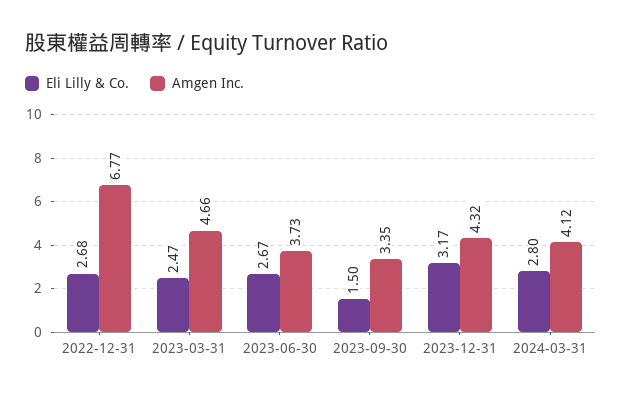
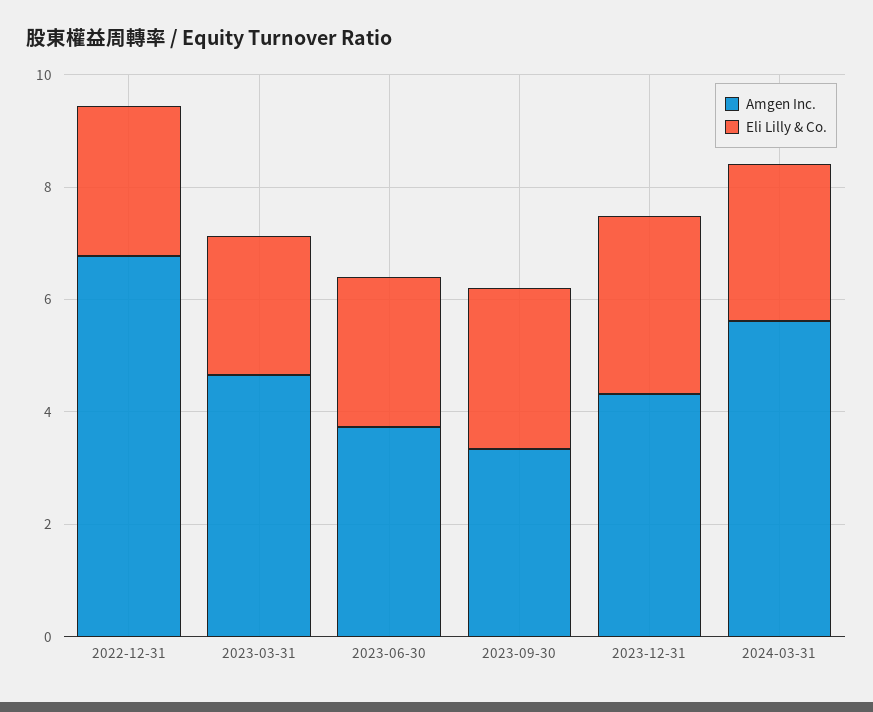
  {
    "Eli Lilly & Co.": {
      "2022-12-31": 2.68,
      "2023-03-31": 2.47,
      "2023-06-30": 2.67,
-     "2023-09-30": 1.5,
+     "2023-09-30": 3,
      "2023-12-31": 3.17,
      "2024-03-31": 2.8
    },
    "Amgen Inc.": {
      "2022-12-31": 6.77,
      "2023-03-31": 4.66,
      "2023-06-30": 3.73,
      "2023-09-30": 3.35,
      "2023-12-31": 4.32,
-     "2024-03-31": 4.12
+     "2024-03-31": 5.5
    }
  }

